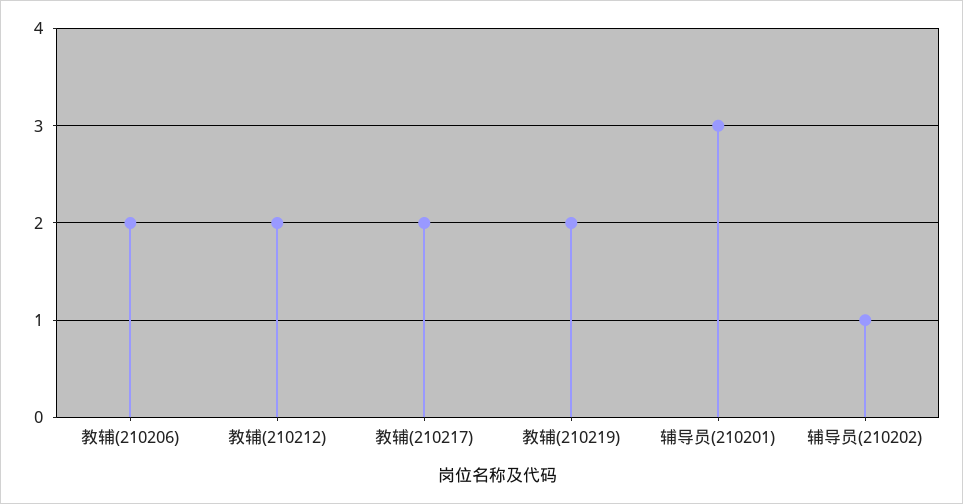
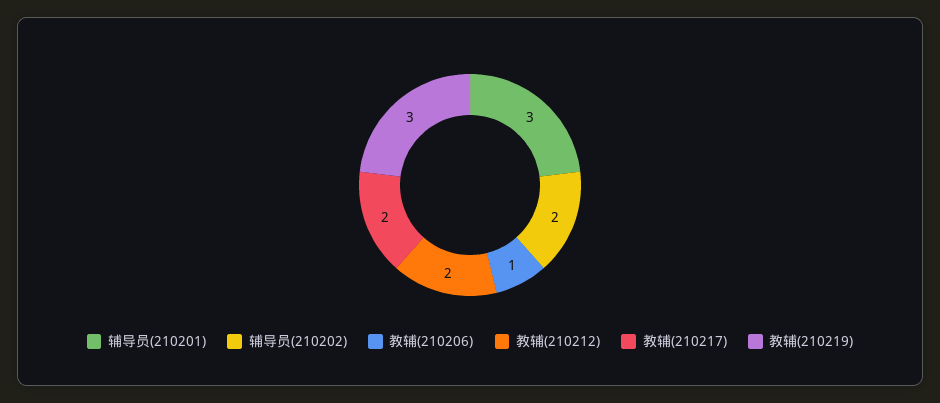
  {
-   "教辅(210206)": 2,
+   "教辅(210206)": 1,
    "教辅(210212)": 2,
    "教辅(210217)": 2,
-   "教辅(210219)": 2,
+   "教辅(210219)": 3,
    "辅导员(210201)": 3,
-   "辅导员(210202)": 1
+   "辅导员(210202)": 2
  }

